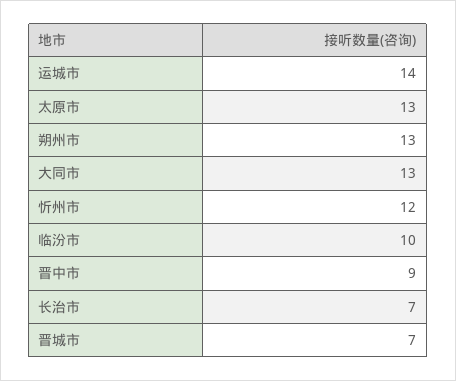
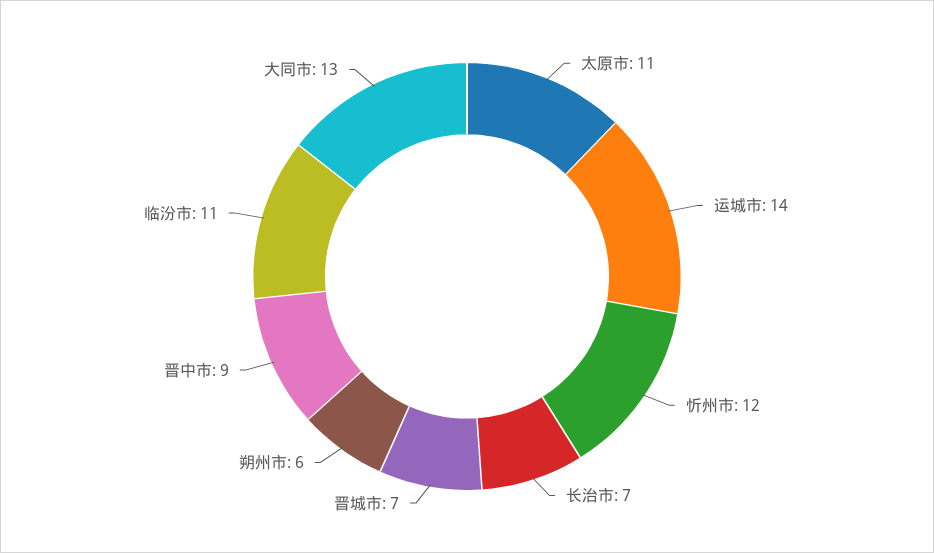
  {
    "运城市": 14,
-   "太原市": 13,
+   "太原市": 11,
-   "朔州市": 13,
+   "朔州市": 6,
    "大同市": 13,
    "忻州市": 12,
-   "临汾市": 10,
+   "临汾市": 11,
    "晋中市": 9,
    "长治市": 7,
    "晋城市": 7
  }

